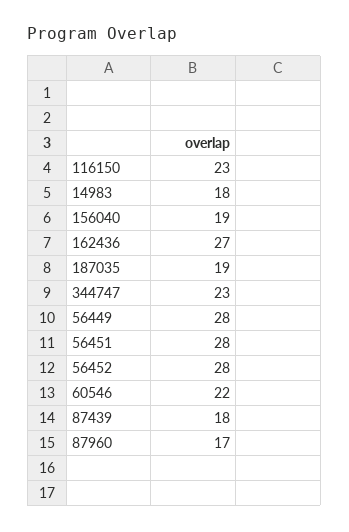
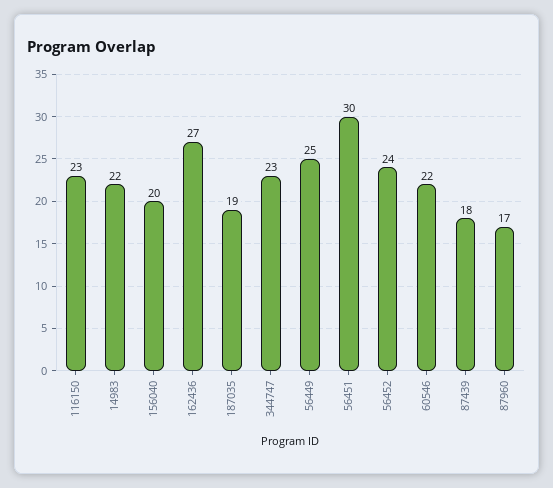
  {
    "116150": 23,
-   "14983": 18,
+   "14983": 22,
-   "156040": 19,
+   "156040": 20,
    "162436": 27,
    "187035": 19,
    "344747": 23,
-   "56449": 28,
+   "56449": 25,
-   "56451": 28,
+   "56451": 30,
-   "56452": 28,
+   "56452": 24,
    "60546": 22,
    "87439": 18,
    "87960": 17
  }

